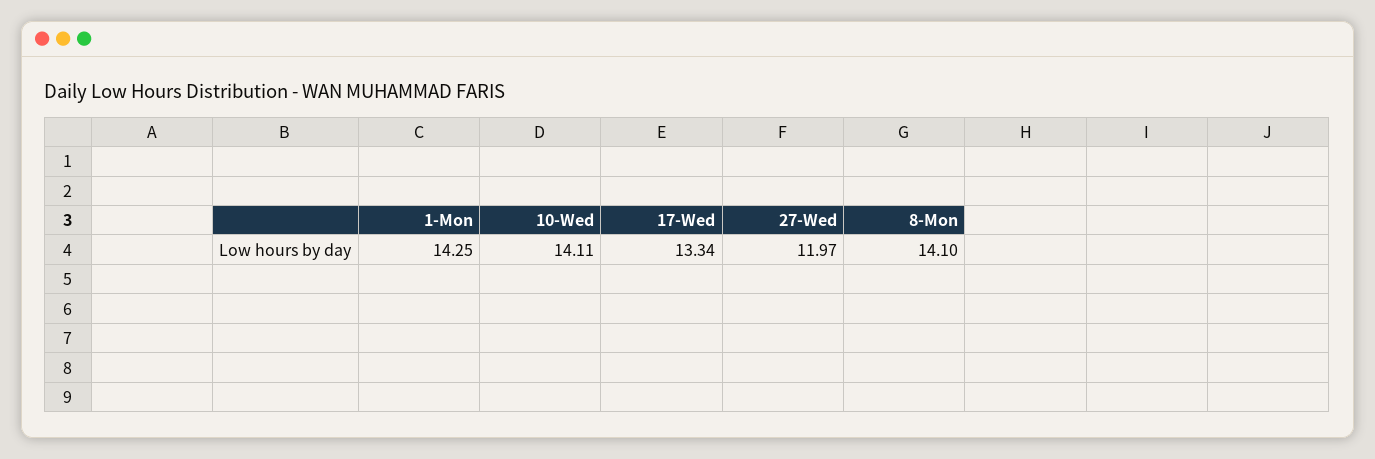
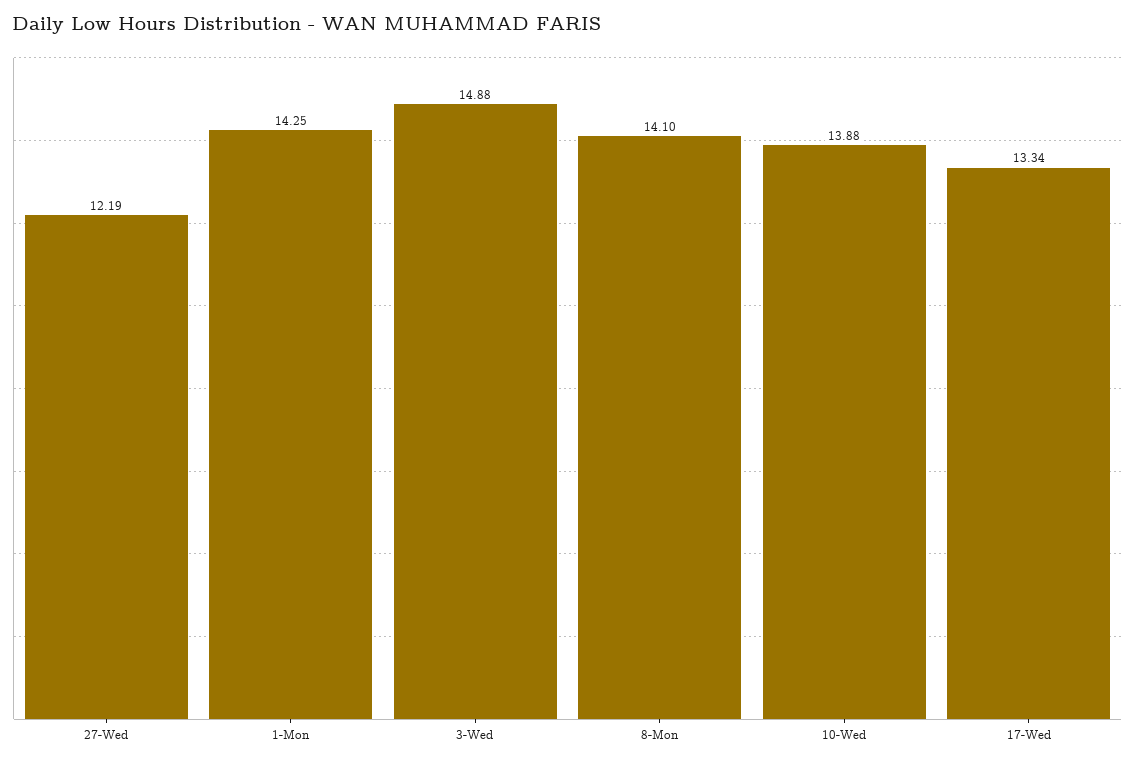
  {
    "1-Mon": 14.25,
-   "10-Wed": 14.11,
+   "10-Wed": 13.88,
    "17-Wed": 13.34,
-   "27-Wed": 11.97,
+   "27-Wed": 12.19,
-   "8-Mon": 14.1
+   "8-Mon": 14.1,
+   "3-Wed": 14.88
  }

